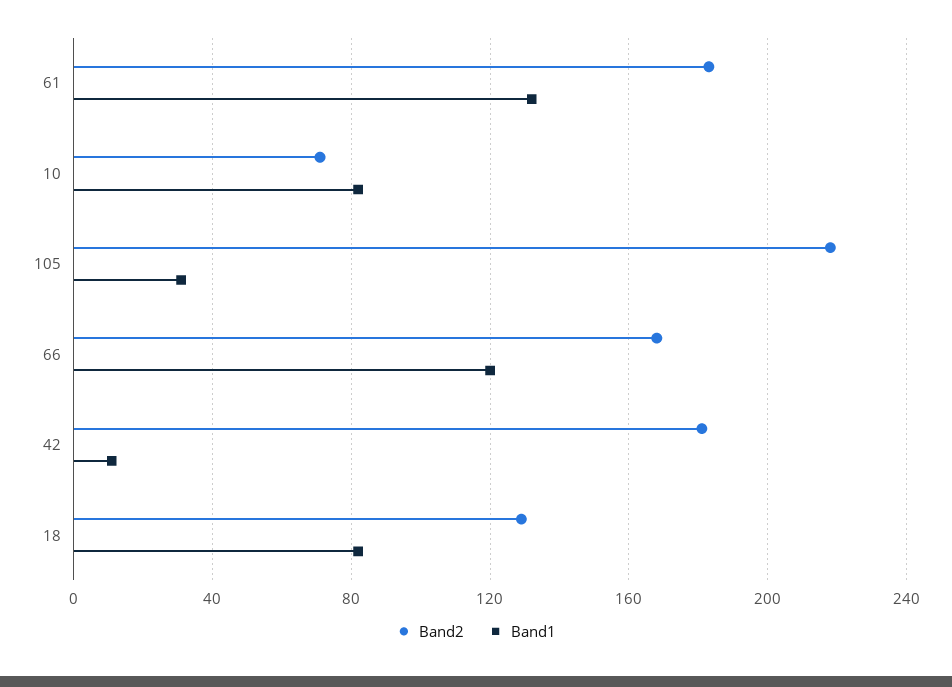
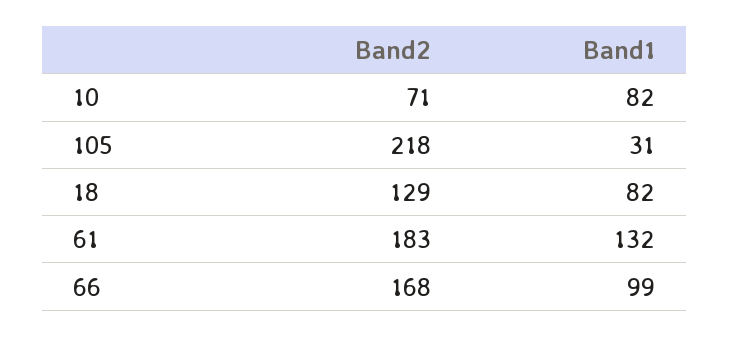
  {
    "Band2": {
      "61": 183,
      "10": 71,
      "105": 218,
      "66": 168,
-     "42": 180,
      "18": 129
    },
    "Band1": {
      "61": 132,
      "10": 82,
      "105": 31,
-     "66": 120,
+     "66": 99,
-     "42": 10,
      "18": 82
    }
  }

